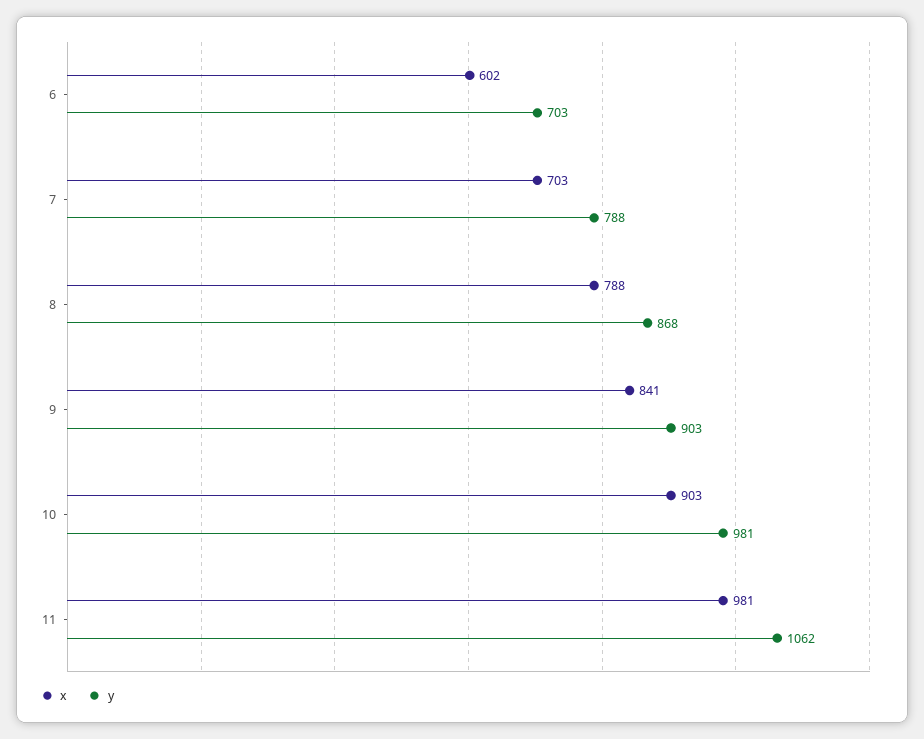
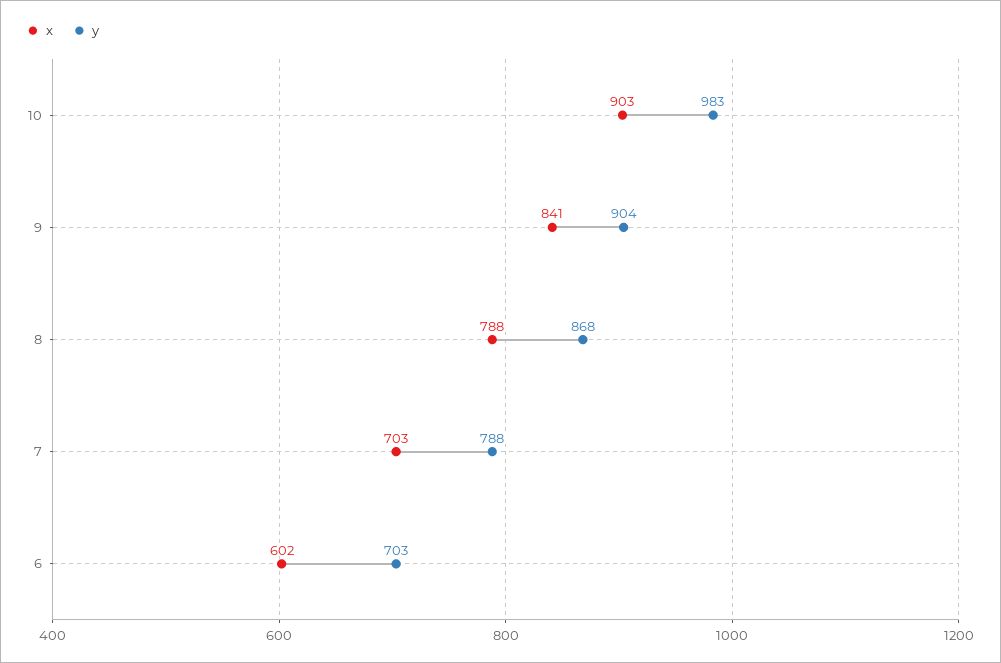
  {
    "x": {
      "6": 602,
      "7": 703,
      "8": 788,
      "9": 841,
-     "10": 903,
+     "10": 903
-     "11": 981
    },
    "y": {
      "6": 703,
      "7": 788,
      "8": 868,
-     "9": 903,
+     "9": 904,
-     "10": 981,
+     "10": 983
-     "11": 1062
    }
  }

